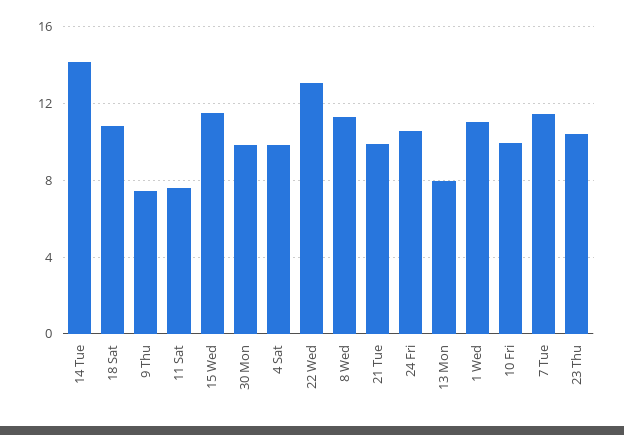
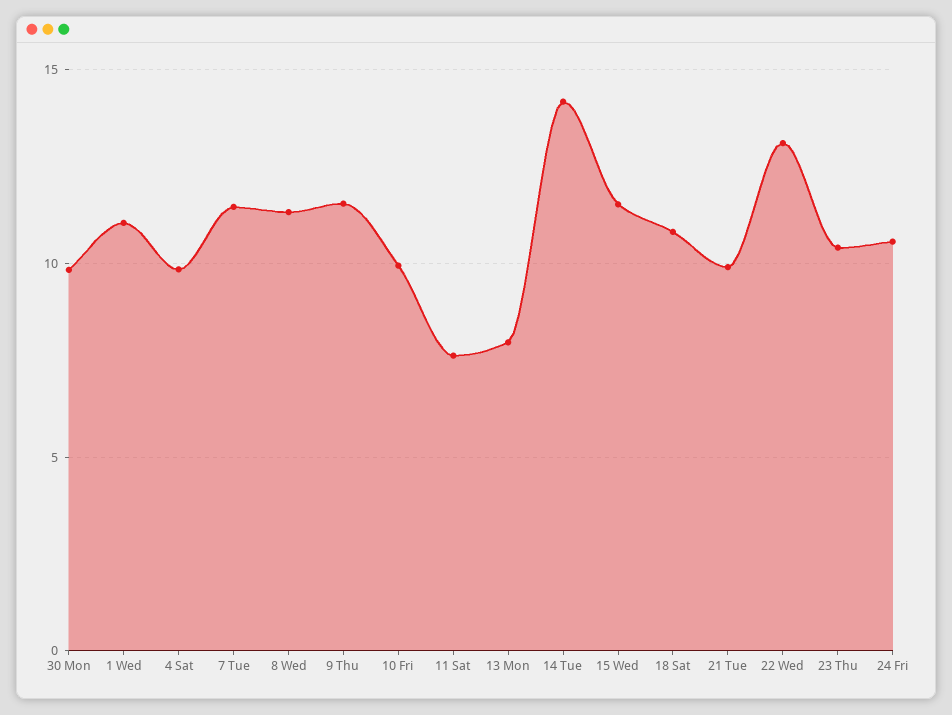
  {
    "14 Tue": 14,
    "18 Sat": 11,
-   "9 Thu": 7.5,
+   "9 Thu": 11.5,
    "11 Sat": 7.5,
    "15 Wed": 11.5,
    "30 Mon": 10,
    "4 Sat": 10,
    "22 Wed": 13,
    "8 Wed": 11.5,
    "21 Tue": 10,
    "24 Fri": 10.5,
    "13 Mon": 8,
    "1 Wed": 11,
    "10 Fri": 10,
    "7 Tue": 11.5,
    "23 Thu": 10.5
  }

